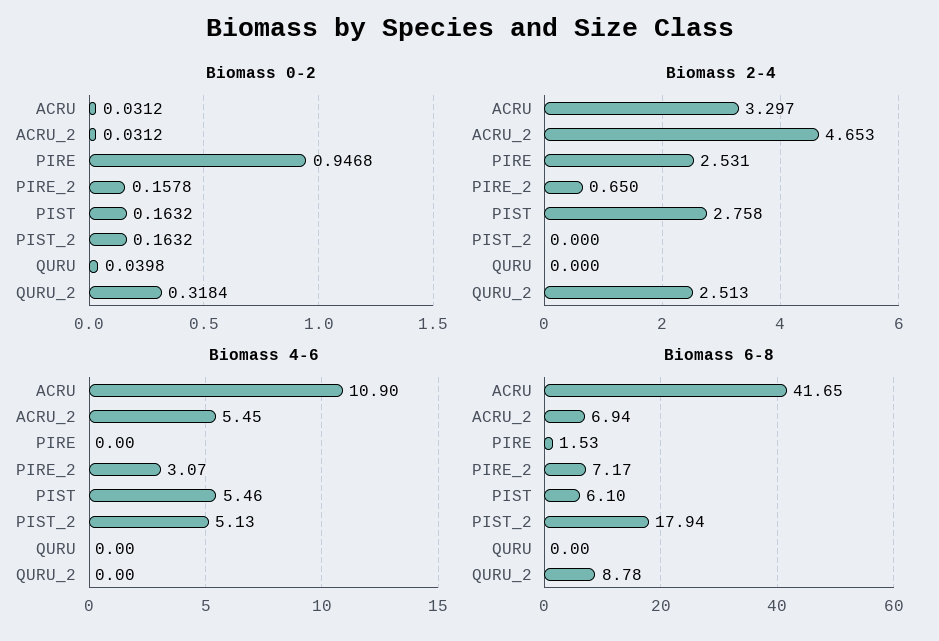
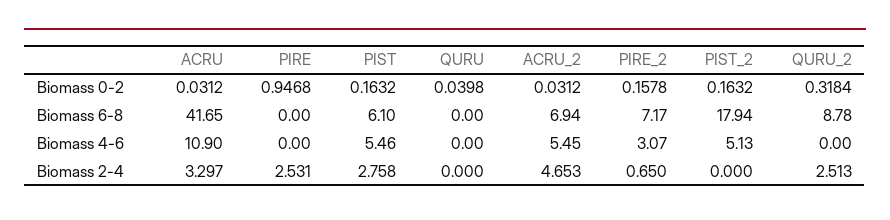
  {
    "Biomass 0-2": {
      "ACRU": 0.0312,
      "ACRU_2": 0.0312,
      "PIRE": 0.9468,
      "PIRE_2": 0.1578,
      "PIST": 0.1632,
      "PIST_2": 0.1632,
      "QURU": 0.0398,
      "QURU_2": 0.3184
    },
    "Biomass 2-4": {
      "ACRU": 3.297,
      "ACRU_2": 4.653,
      "PIRE": 2.531,
      "PIRE_2": 0.65,
      "PIST": 2.758,
      "PIST_2": 0,
      "QURU": 0,
      "QURU_2": 2.513
    },
    "Biomass 4-6": {
      "ACRU": 10.9,
      "ACRU_2": 5.45,
      "PIRE": 0,
      "PIRE_2": 3.07,
      "PIST": 5.46,
      "PIST_2": 5.13,
      "QURU": 0,
      "QURU_2": 0
    },
    "Biomass 6-8": {
      "ACRU": 41.65,
      "ACRU_2": 6.94,
-     "PIRE": 1.53,
+     "PIRE": 0,
      "PIRE_2": 7.17,
      "PIST": 6.1,
      "PIST_2": 17.94,
      "QURU": 0,
      "QURU_2": 8.78
    }
  }

